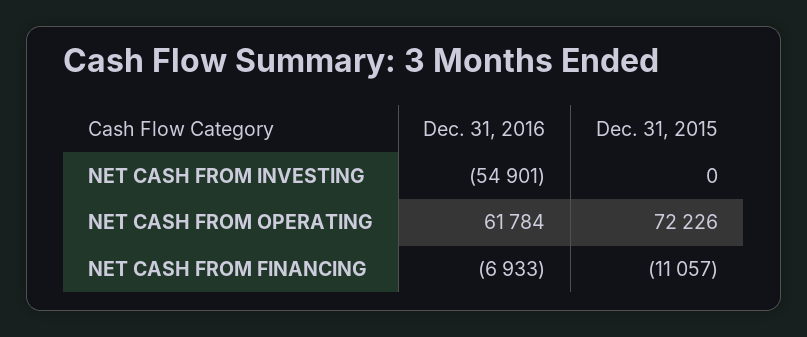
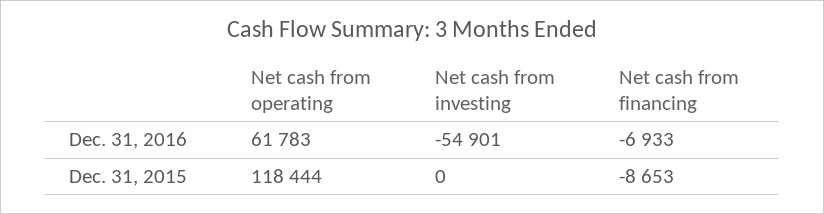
  {
    "Dec. 31, 2016": {
      "NET CASH FROM INVESTING": -54901,
-     "NET CASH FROM OPERATING": 61784,
+     "NET CASH FROM OPERATING": 61783,
      "NET CASH FROM FINANCING": -6933
    },
    "Dec. 31, 2015": {
      "NET CASH FROM INVESTING": 0,
-     "NET CASH FROM OPERATING": 72226,
+     "NET CASH FROM OPERATING": 118444,
-     "NET CASH FROM FINANCING": -11057
+     "NET CASH FROM FINANCING": -8653
    }
  }

